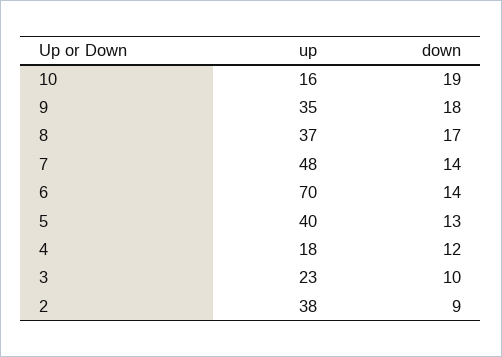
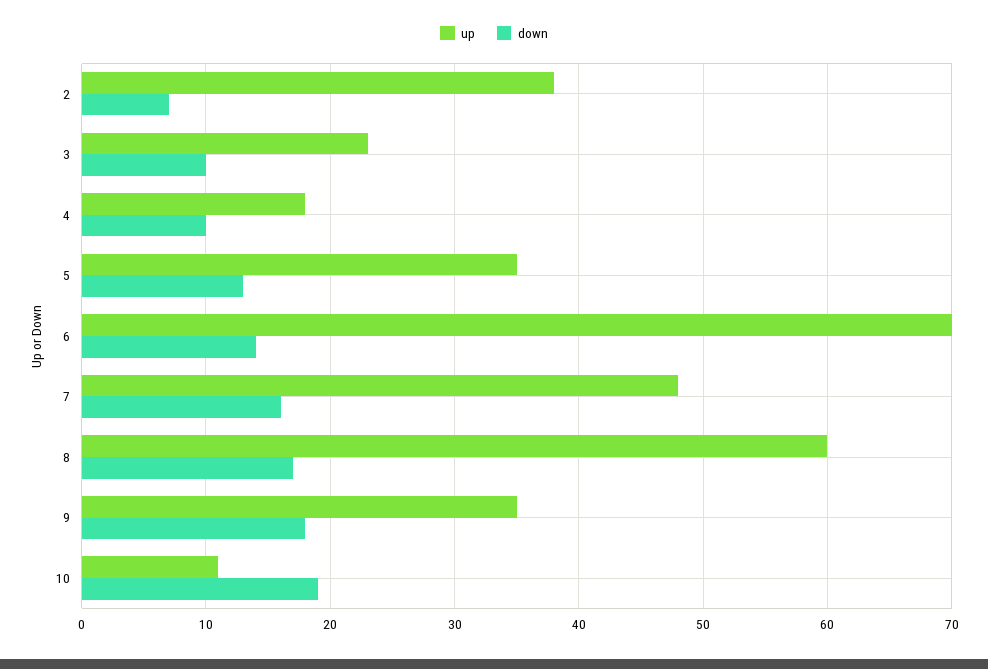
  {
    "up": {
-     "10": 16,
+     "10": 11,
      "9": 35,
-     "8": 37,
+     "8": 60,
      "7": 48,
      "6": 70,
-     "5": 40,
+     "5": 35,
      "4": 18,
      "3": 23,
      "2": 38
    },
    "down": {
      "10": 19,
      "9": 18,
      "8": 17,
-     "7": 14,
+     "7": 16,
      "6": 14,
      "5": 13,
-     "4": 12,
+     "4": 10,
      "3": 10,
-     "2": 9
+     "2": 7
    }
  }

